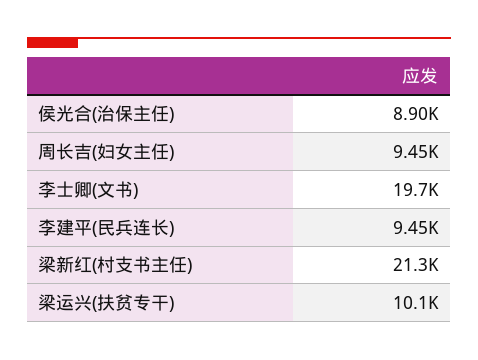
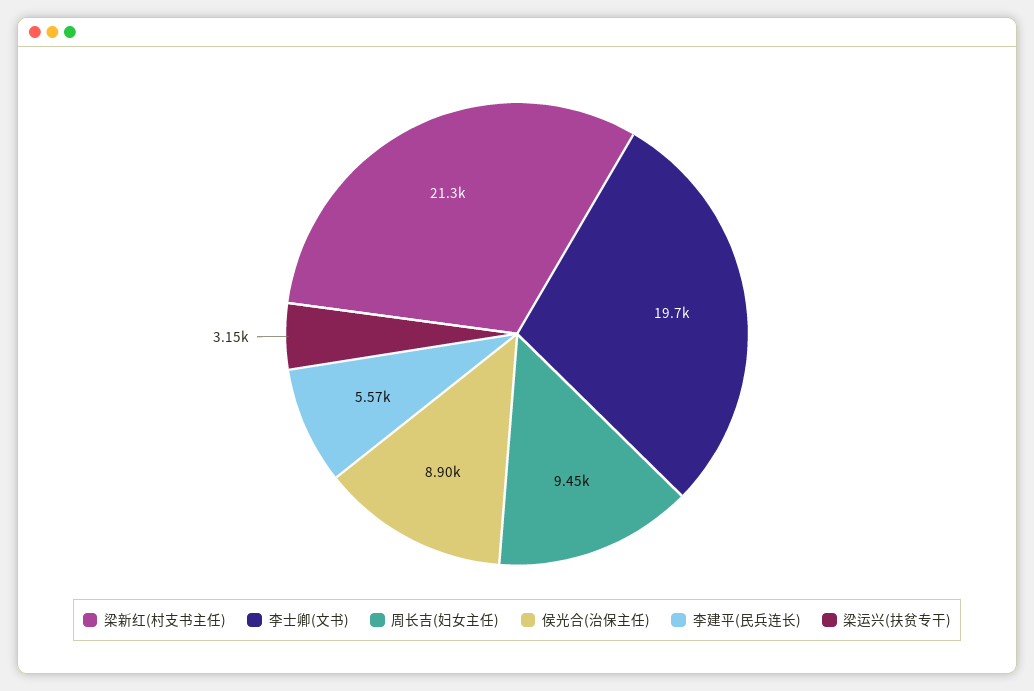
  {
    "侯光合(治保主任)": 8900,
    "周长吉(妇女主任)": 9450,
    "李士卿(文书)": 19700,
-   "李建平(民兵连长)": 9450,
+   "李建平(民兵连长)": 5570,
    "梁新红(村支书主任)": 21300,
-   "梁运兴(扶贫专干)": 10100
+   "梁运兴(扶贫专干)": 3150
  }

